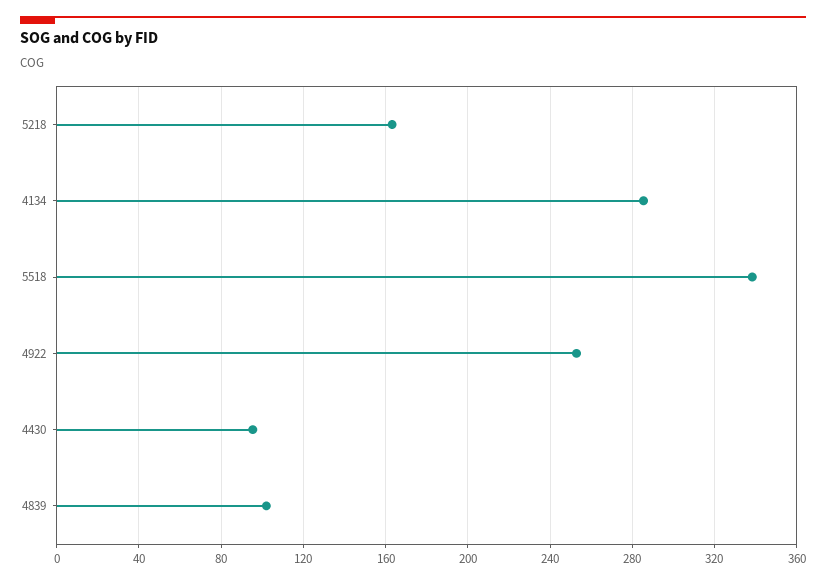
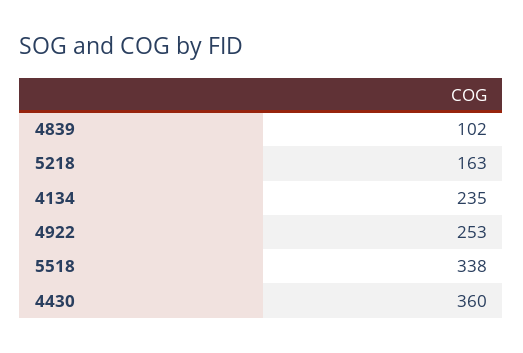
  {
    "5218": 163,
-   "4134": 285,
+   "4134": 235,
    "5518": 338,
    "4922": 253,
-   "4430": 95,
+   "4430": 360,
    "4839": 102
  }

